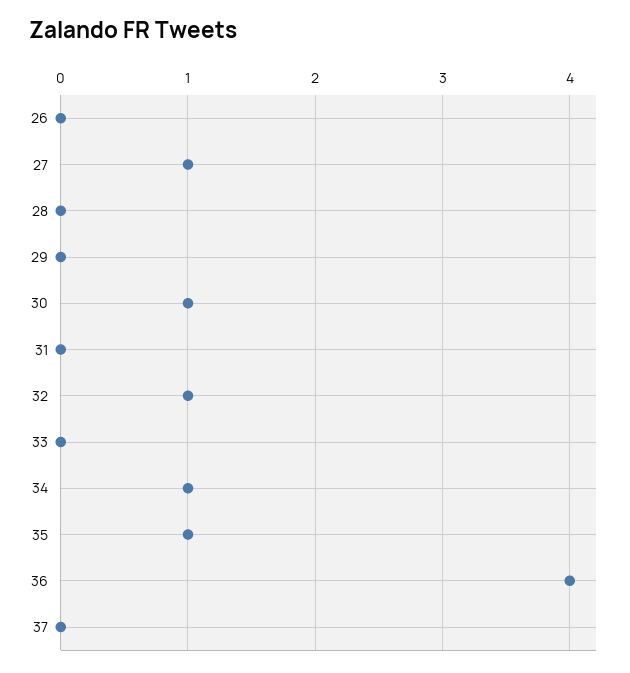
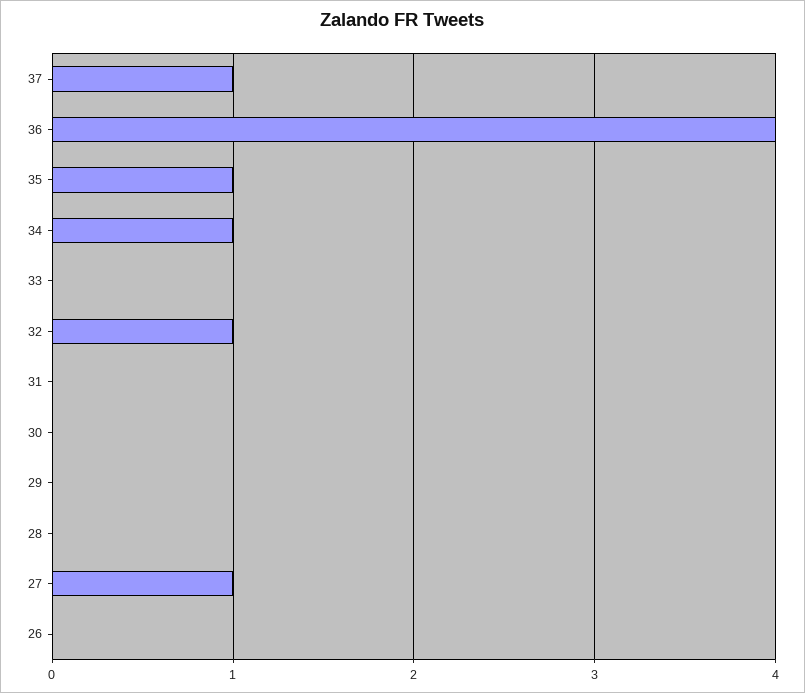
  {
    "26": 0,
    "27": 1,
    "28": 0,
    "29": 0,
-   "30": 1,
+   "30": 0,
    "31": 0,
    "32": 1,
    "33": 0,
    "34": 1,
    "35": 1,
    "36": 4,
-   "37": 0
+   "37": 1
  }

